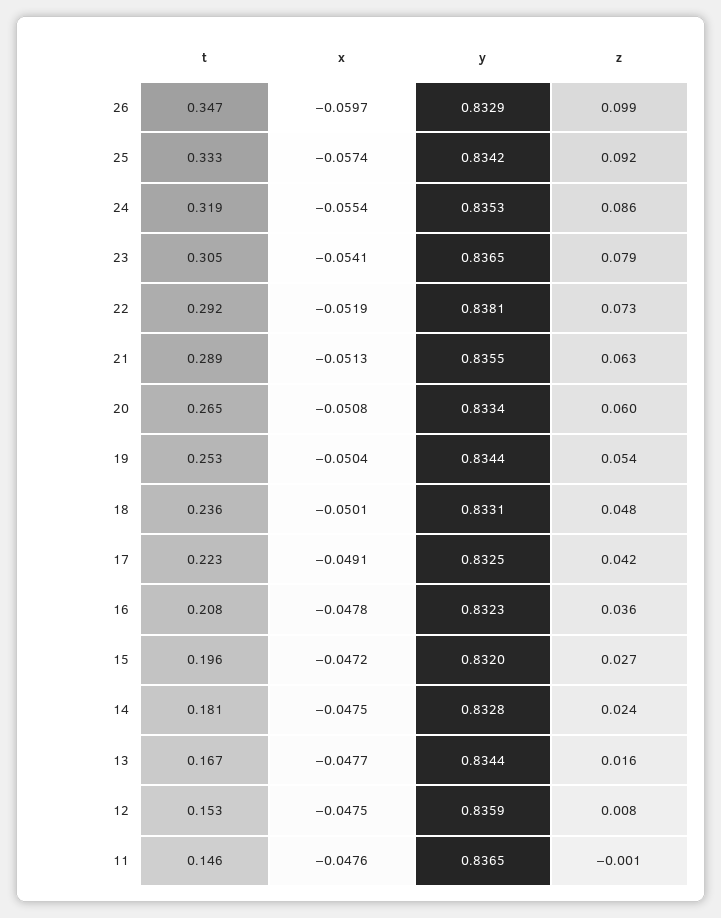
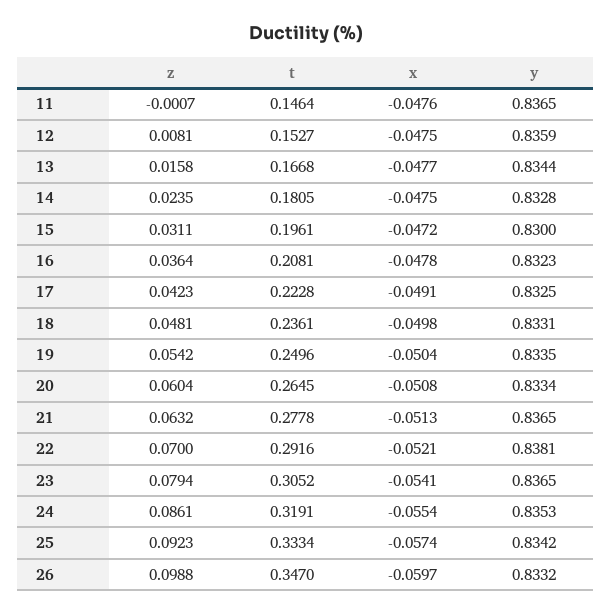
  {
    "t": {
      "26": 0.347,
      "25": 0.3334,
      "24": 0.3191,
      "23": 0.3052,
      "22": 0.2916,
-     "21": 0.289,
+     "21": 0.2778,
      "20": 0.2645,
-     "19": 0.253,
+     "19": 0.2496,
      "18": 0.2361,
      "17": 0.2228,
      "16": 0.2081,
      "15": 0.1961,
      "14": 0.1805,
      "13": 0.1668,
      "12": 0.1527,
      "11": 0.1464
    },
    "x": {
      "26": -0.0597,
      "25": -0.0574,
      "24": -0.0554,
      "23": -0.0541,
-     "22": -0.0519,
+     "22": -0.0521,
      "21": -0.0513,
      "20": -0.0508,
      "19": -0.0504,
-     "18": -0.0501,
+     "18": -0.0498,
      "17": -0.0491,
      "16": -0.0478,
      "15": -0.0472,
      "14": -0.0475,
      "13": -0.0477,
      "12": -0.0475,
      "11": -0.0476
    },
    "y": {
-     "26": 0.8329,
+     "26": 0.8332,
      "25": 0.8342,
      "24": 0.8353,
      "23": 0.8365,
      "22": 0.8381,
-     "21": 0.8355,
+     "21": 0.8365,
      "20": 0.8334,
-     "19": 0.8344,
+     "19": 0.8335,
      "18": 0.8331,
      "17": 0.8325,
      "16": 0.8323,
-     "15": 0.832,
+     "15": 0.83,
      "14": 0.8328,
      "13": 0.8344,
      "12": 0.8359,
      "11": 0.8365
    },
    "z": {
      "26": 0.0988,
      "25": 0.0923,
      "24": 0.0861,
      "23": 0.0794,
-     "22": 0.073,
+     "22": 0.07,
      "21": 0.0632,
      "20": 0.0604,
      "19": 0.0542,
      "18": 0.0481,
      "17": 0.0423,
      "16": 0.0364,
-     "15": 0.027,
+     "15": 0.0311,
      "14": 0.0235,
      "13": 0.0158,
      "12": 0.0081,
      "11": -0.0007
    }
  }

